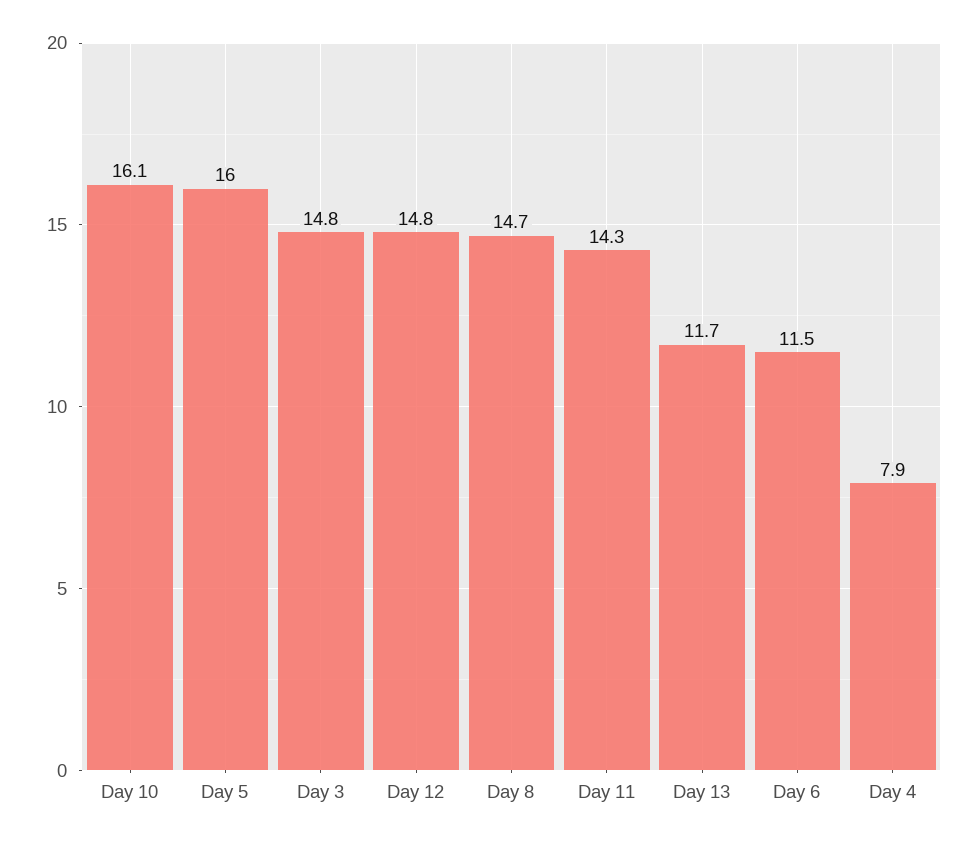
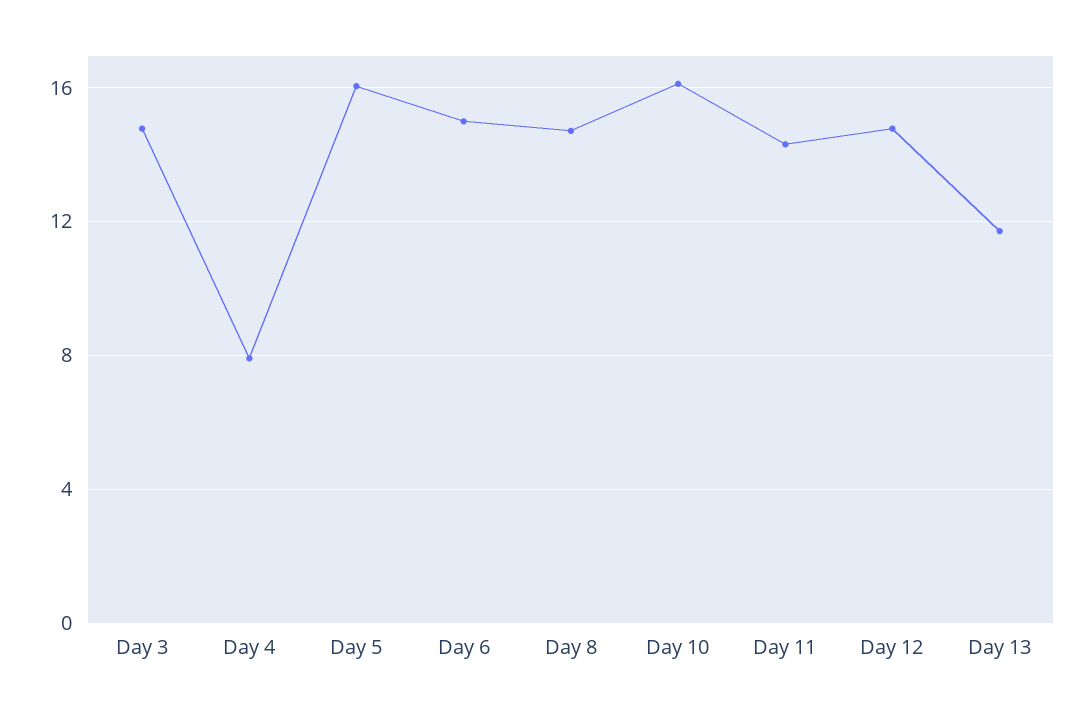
  {
    "Day 10": 16.1,
    "Day 5": 16,
    "Day 3": 14.8,
    "Day 12": 14.8,
    "Day 8": 14.7,
    "Day 11": 14.3,
    "Day 13": 11.7,
-   "Day 6": 11.5,
+   "Day 6": 15,
    "Day 4": 7.9
  }

